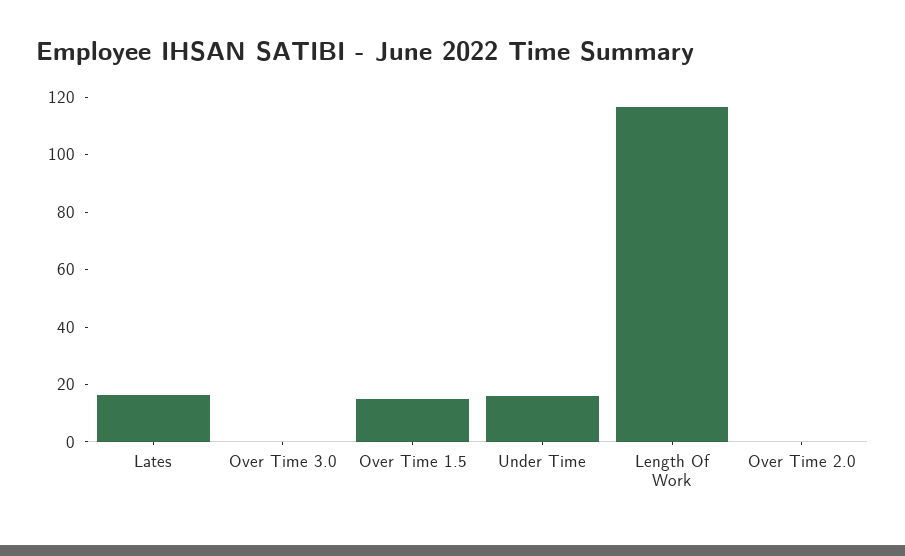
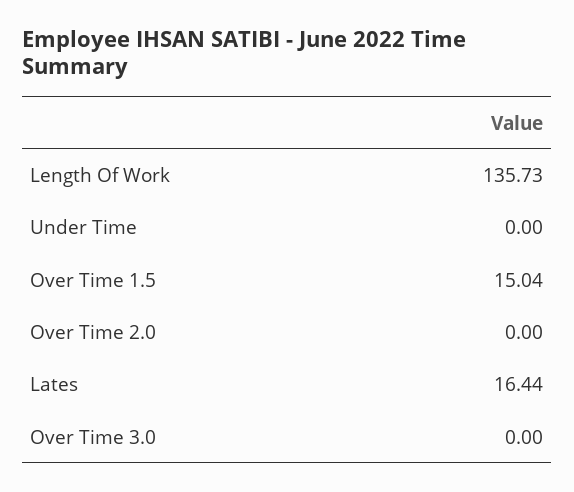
  {
    "Lates": 16.44,
    "Over Time 3.0": 0,
    "Over Time 1.5": 15.04,
-   "Under Time": 15,
+   "Under Time": 0,
-   "Length Of Work": 115,
+   "Length Of Work": 135.73,
    "Over Time 2.0": 0
  }

